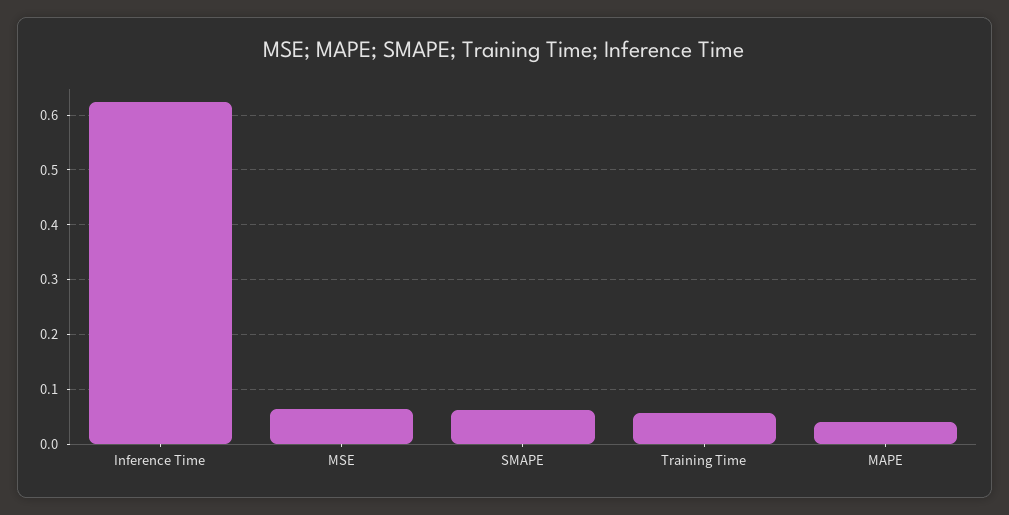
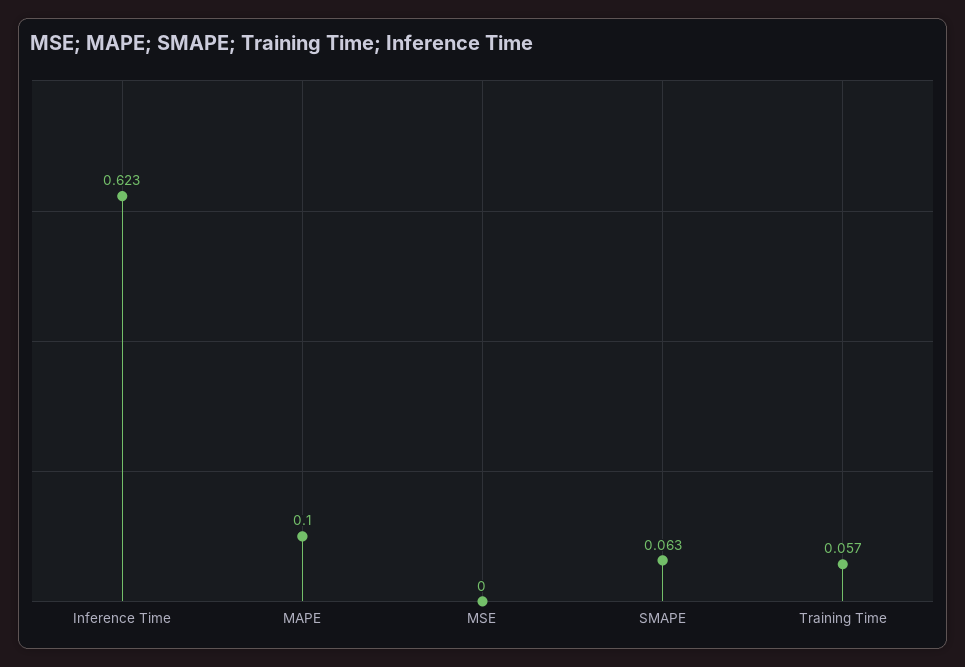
  {
    "Inference Time": 0.623,
-   "MSE": 0.06,
+   "MSE": 0,
    "SMAPE": 0.063,
    "Training Time": 0.057,
-   "MAPE": 0.04
+   "MAPE": 0.1
  }

